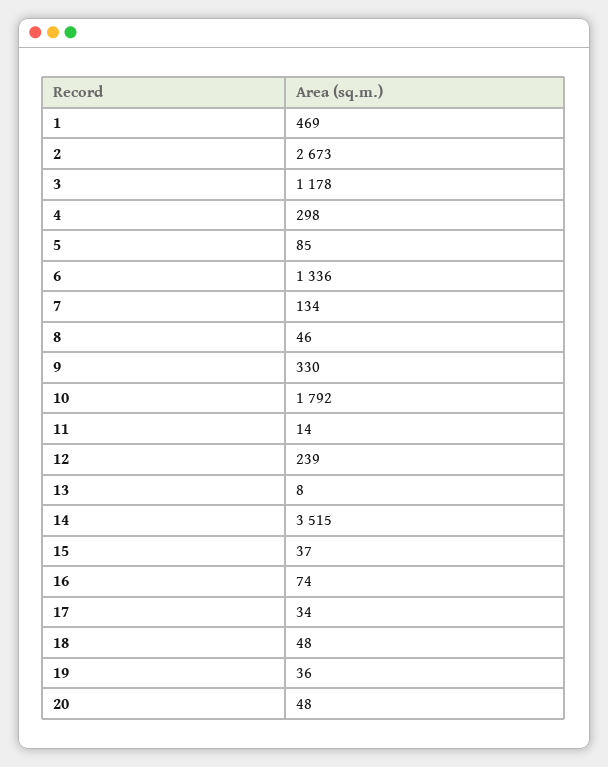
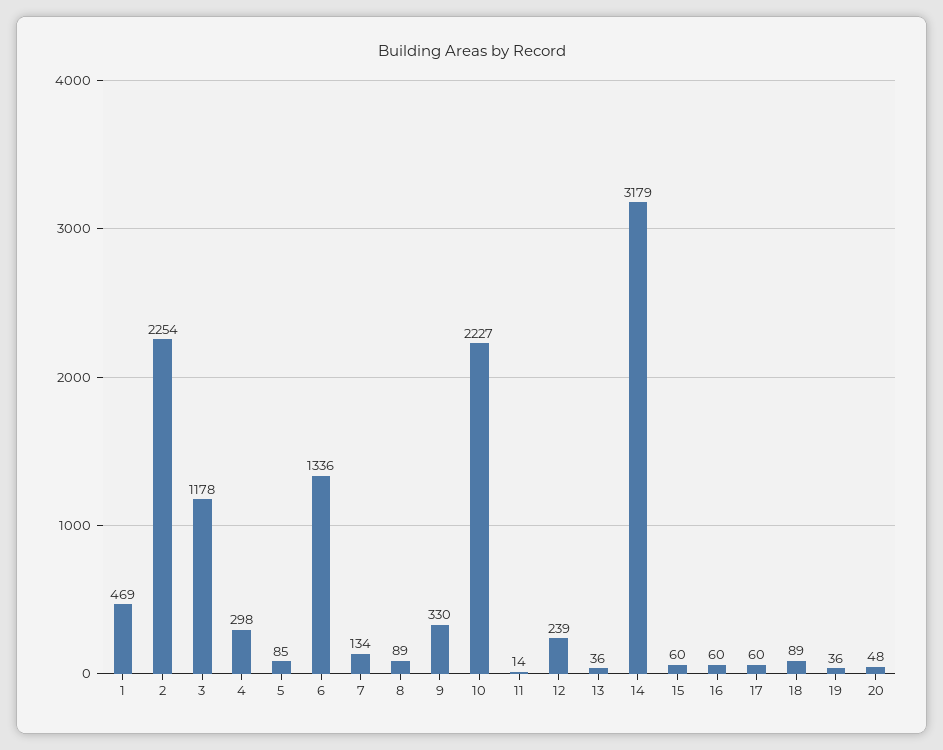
  {
    "1": 469,
-   "2": 2673,
+   "2": 2254,
    "3": 1178,
    "4": 298,
    "5": 85,
    "6": 1336,
    "7": 134,
-   "8": 46,
+   "8": 89,
    "9": 330,
-   "10": 1792,
+   "10": 2227,
    "11": 14,
    "12": 239,
-   "13": 8,
+   "13": 36,
-   "14": 3515,
+   "14": 3179,
-   "15": 37,
+   "15": 60,
-   "16": 74,
+   "16": 60,
-   "17": 34,
+   "17": 60,
-   "18": 48,
+   "18": 89,
    "19": 36,
    "20": 48
  }

